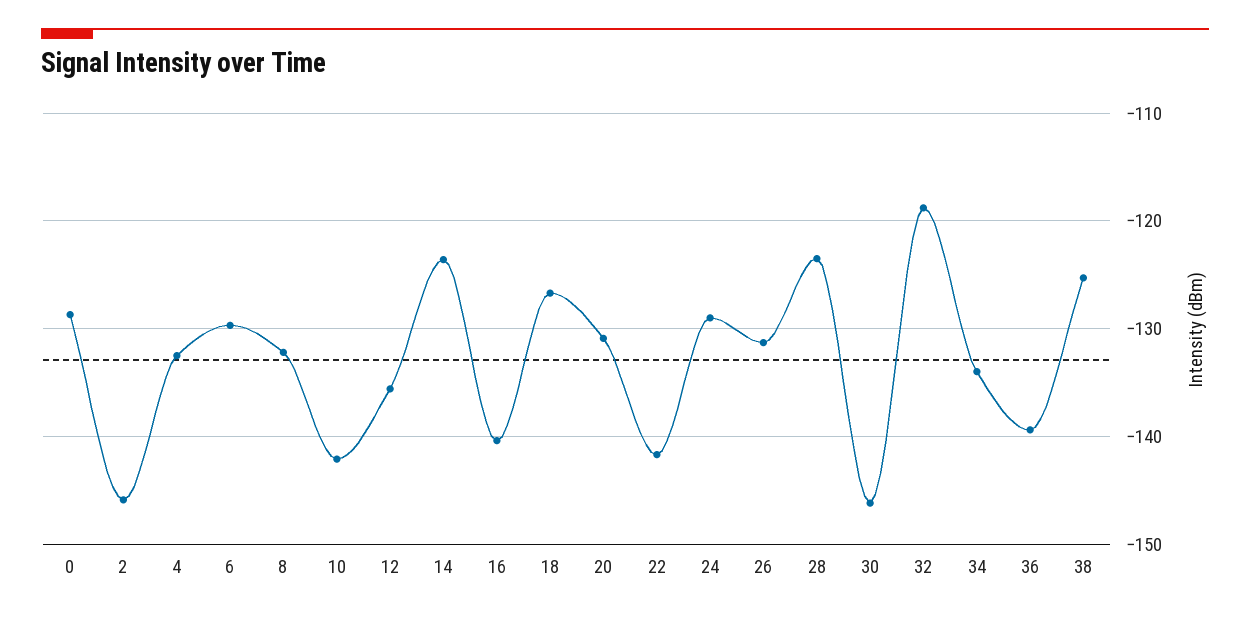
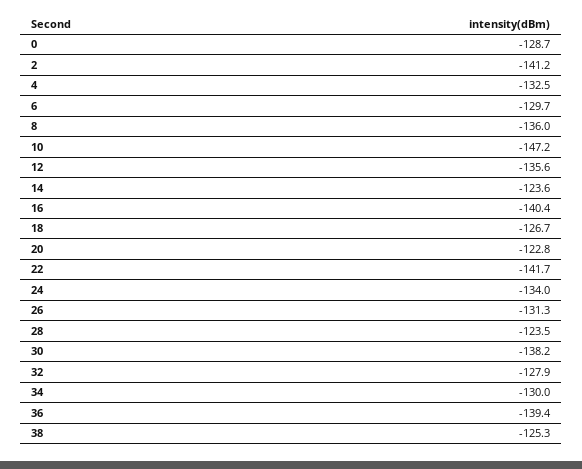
  {
    "0": -128.7,
-   "2": -146,
+   "2": -141.2,
    "4": -132.5,
    "6": -129.7,
-   "8": -132,
+   "8": -136,
-   "10": -142,
+   "10": -147.2,
    "12": -135.6,
    "14": -123.6,
    "16": -140.4,
    "18": -126.7,
-   "20": -131,
+   "20": -122.8,
    "22": -141.7,
-   "24": -129,
+   "24": -134,
    "26": -131.3,
    "28": -123.5,
-   "30": -146,
+   "30": -138.2,
-   "32": -119,
+   "32": -127.9,
-   "34": -134,
+   "34": -130,
    "36": -139.4,
    "38": -125.3
  }

